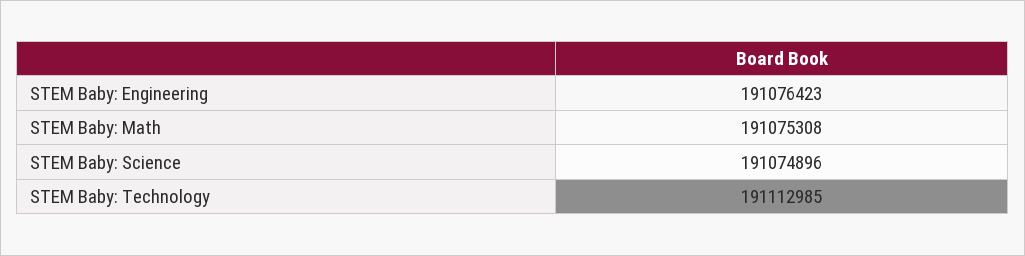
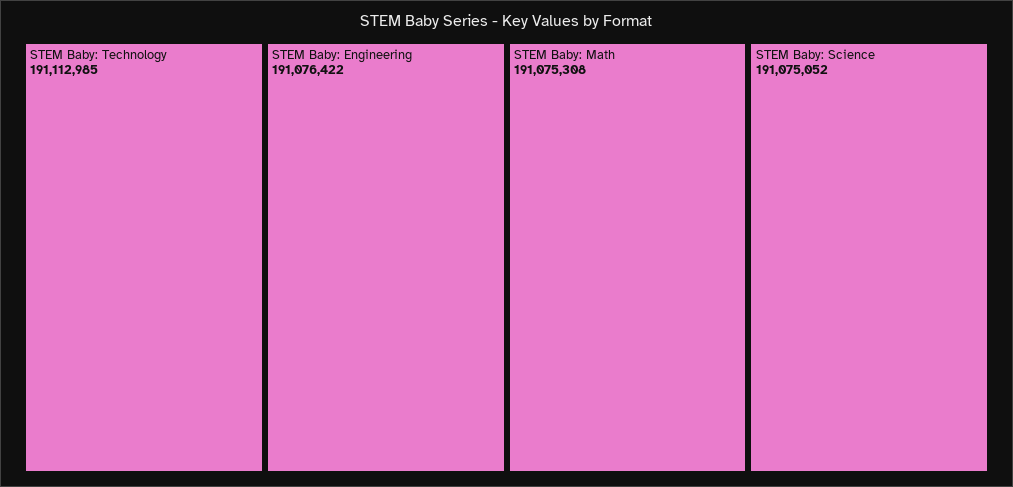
  {
-   "STEM Baby: Engineering": 191076423,
+   "STEM Baby: Engineering": 191076422,
    "STEM Baby: Math": 191075308,
-   "STEM Baby: Science": 191074896,
+   "STEM Baby: Science": 191075052,
    "STEM Baby: Technology": 191112985
  }

